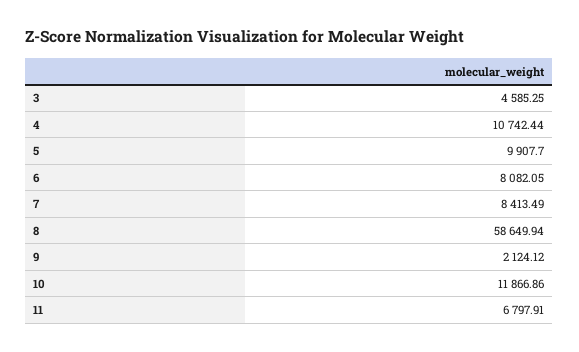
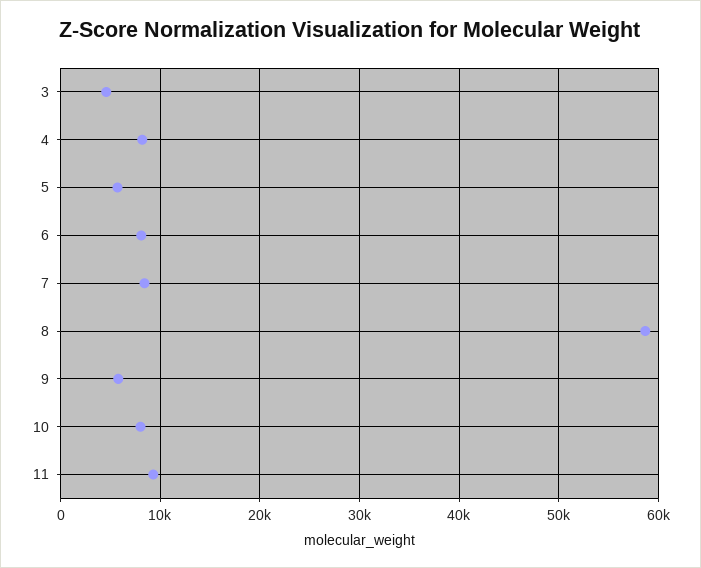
  {
    "3": 4585.25,
-   "4": 10742.44,
+   "4": 8000,
-   "5": 9907.7,
+   "5": 6000,
    "6": 8082.05,
    "7": 8413.49,
    "8": 58649.94,
-   "9": 2124.12,
+   "9": 6000,
-   "10": 11866.86,
+   "10": 8000,
-   "11": 6797.91
+   "11": 9000
  }

